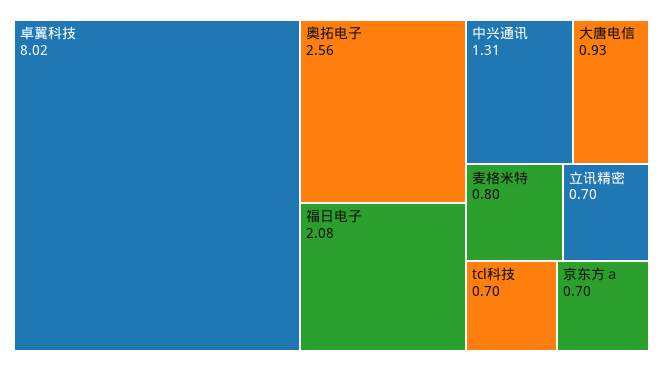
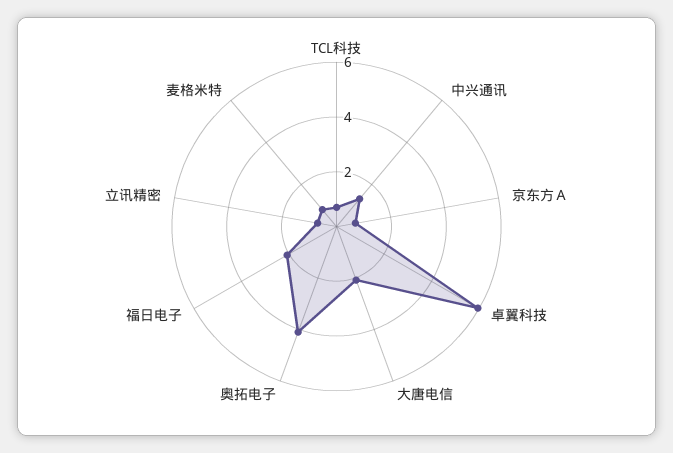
  {
-   "卓翼科技": 8.02,
+   "卓翼科技": 6,
-   "奥拓电子": 2.56,
+   "奥拓电子": 4,
    "福日电子": 2.08,
    "中兴通讯": 1.31,
-   "大唐电信": 0.93,
+   "大唐电信": 2,
    "麦格米特": 0.8,
    "立讯精密": 0.7,
    "tcl科技": 0.7,
    "京东方ａ": 0.7
  }

